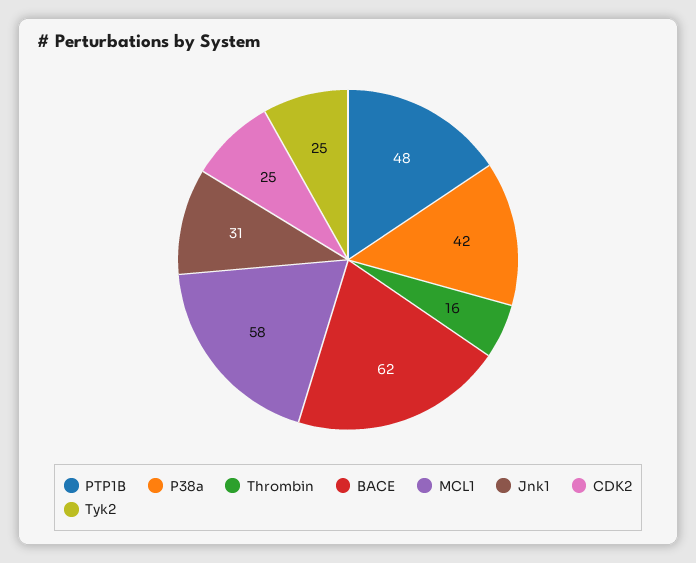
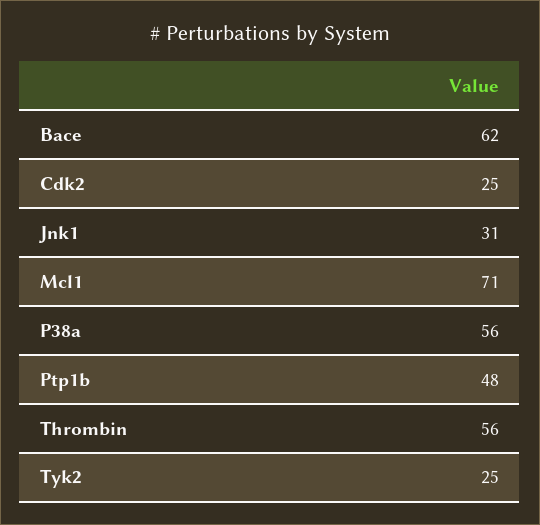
  {
    "PTP1B": 48,
-   "P38a": 42,
+   "P38a": 56,
-   "Thrombin": 16,
+   "Thrombin": 56,
    "BACE": 62,
-   "MCL1": 58,
+   "MCL1": 71,
    "Jnk1": 31,
    "CDK2": 25,
    "Tyk2": 25
  }

